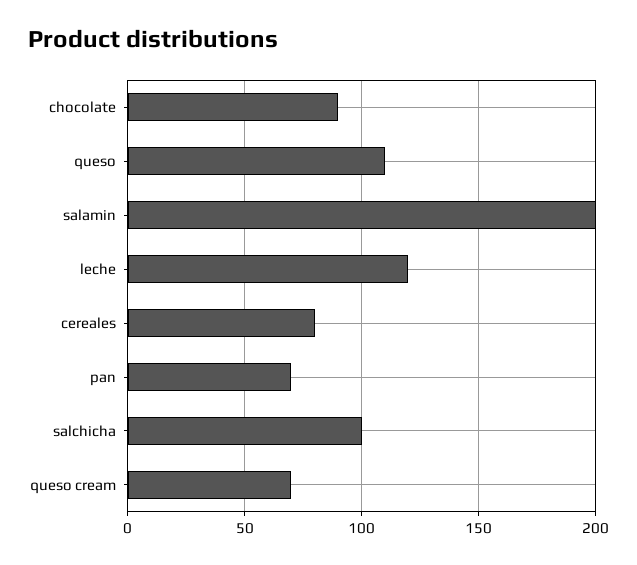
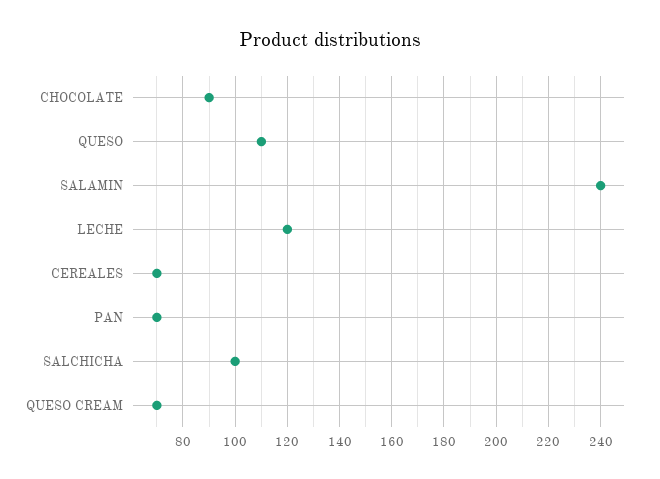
  {
    "chocolate": 90,
    "queso": 110,
-   "salamin": 200,
+   "salamin": 240,
    "leche": 120,
-   "cereales": 80,
+   "cereales": 70,
    "pan": 70,
    "salchicha": 100,
    "queso cream": 70
  }

